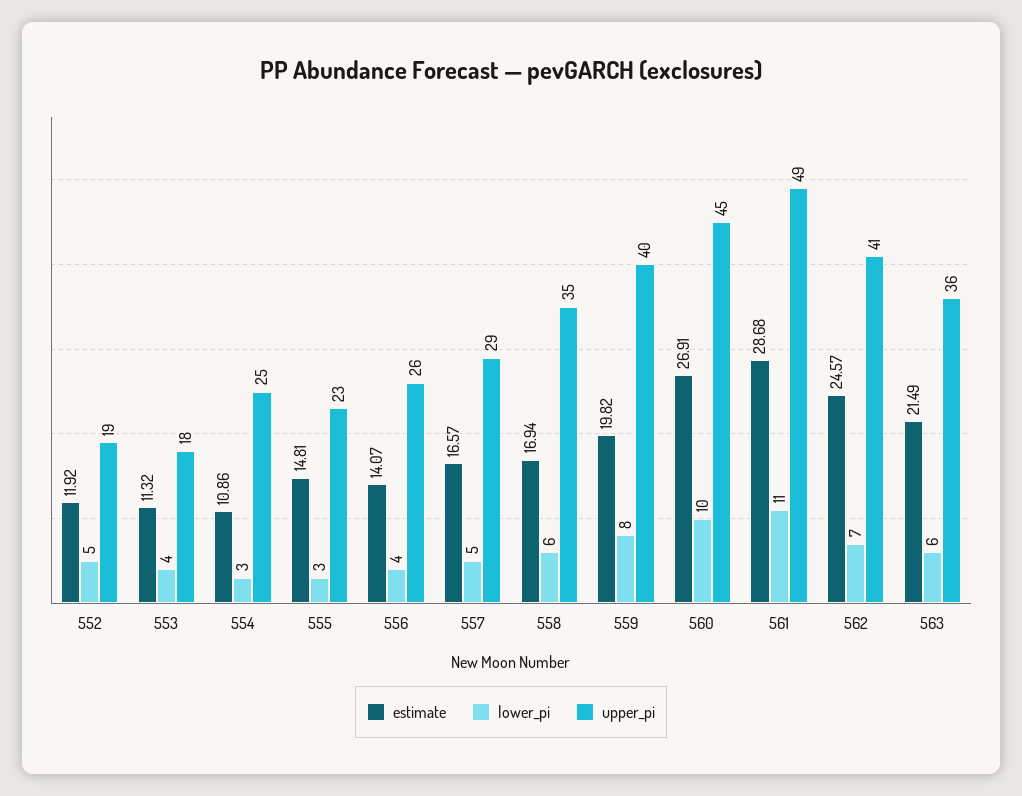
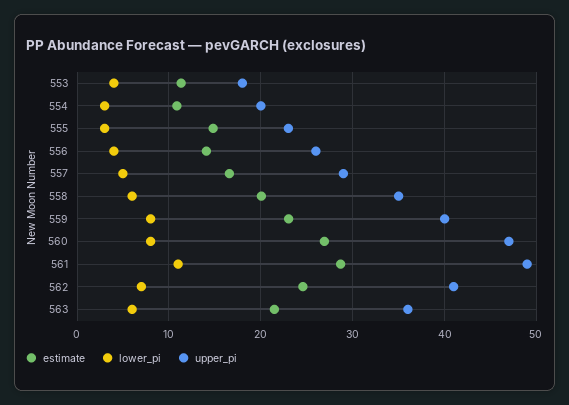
  {
    "estimate": {
-     "552": 11.92,
      "553": 11.32,
      "554": 10.86,
      "555": 14.81,
      "556": 14.07,
      "557": 16.57,
-     "558": 16.94,
+     "558": 20,
-     "559": 19.82,
+     "559": 23,
      "560": 26.91,
      "561": 28.68,
      "562": 24.57,
      "563": 21.49
    },
    "lower_pi": {
-     "552": 5,
      "553": 4,
      "554": 3,
      "555": 3,
      "556": 4,
      "557": 5,
      "558": 6,
      "559": 8,
-     "560": 10,
+     "560": 8,
      "561": 11,
      "562": 7,
      "563": 6
    },
    "upper_pi": {
-     "552": 19,
      "553": 18,
-     "554": 25,
+     "554": 20,
      "555": 23,
      "556": 26,
      "557": 29,
      "558": 35,
      "559": 40,
-     "560": 45,
+     "560": 47,
      "561": 49,
      "562": 41,
      "563": 36
    }
  }

